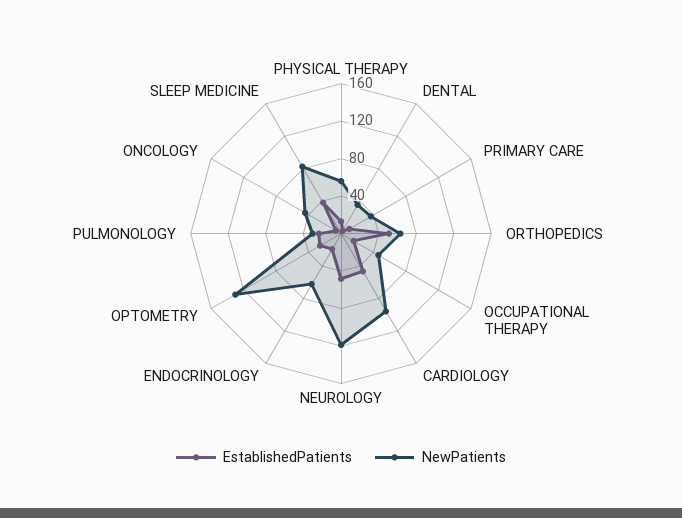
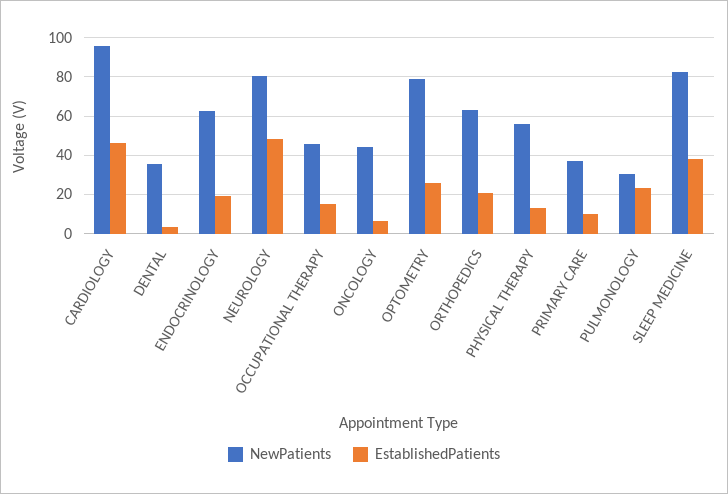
  {
    "EstablishedPatients": {
      "PHYSICAL THERAPY": 15,
      "DENTAL": 5,
      "PRIMARY CARE": 10,
-     "ORTHOPEDICS": 50,
+     "ORTHOPEDICS": 20,
      "OCCUPATIONAL THERAPY": 15,
      "CARDIOLOGY": 45,
      "NEUROLOGY": 50,
      "ENDOCRINOLOGY": 20,
      "OPTOMETRY": 25,
      "PULMONOLOGY": 25,
      "ONCOLOGY": 5,
      "SLEEP MEDICINE": 40
    },
    "NewPatients": {
      "PHYSICAL THERAPY": 55,
      "DENTAL": 35,
      "PRIMARY CARE": 35,
      "ORTHOPEDICS": 65,
      "OCCUPATIONAL THERAPY": 45,
      "CARDIOLOGY": 95,
-     "NEUROLOGY": 120,
+     "NEUROLOGY": 80,
      "ENDOCRINOLOGY": 60,
-     "OPTOMETRY": 130,
+     "OPTOMETRY": 80,
      "PULMONOLOGY": 30,
      "ONCOLOGY": 45,
      "SLEEP MEDICINE": 85
    }
  }

